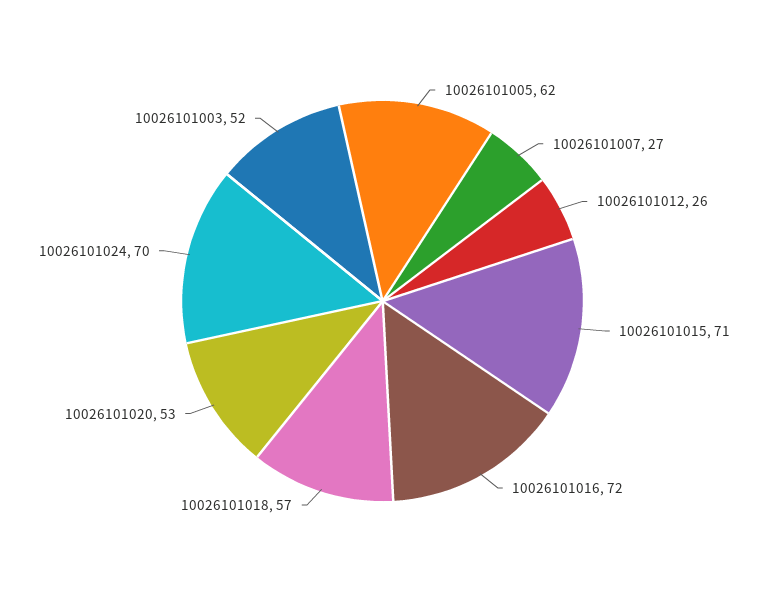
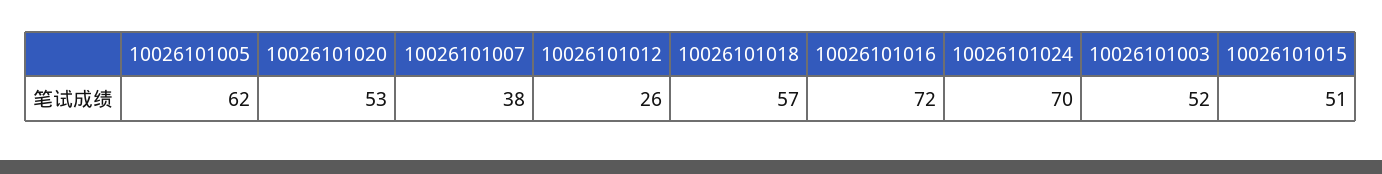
  {
    "10026101005": 62,
-   "10026101007": 27,
+   "10026101007": 38,
    "10026101012": 26,
-   "10026101015": 71,
+   "10026101015": 51,
    "10026101016": 72,
    "10026101018": 57,
    "10026101020": 53,
    "10026101024": 70,
    "10026101003": 52
  }

